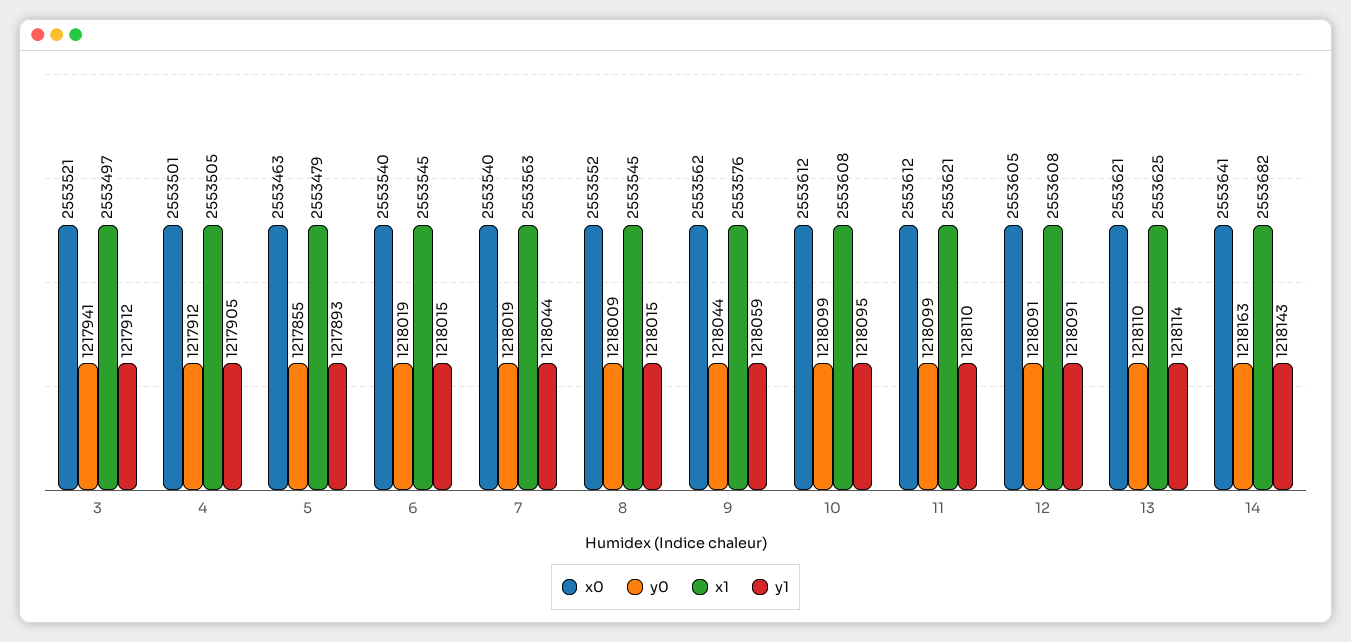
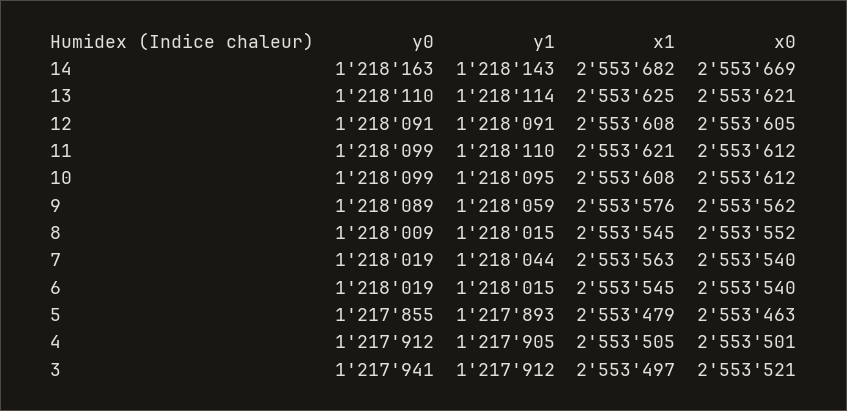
  {
    "x0": {
      "3": 2553521,
      "4": 2553501,
      "5": 2553463,
      "6": 2553540,
      "7": 2553540,
      "8": 2553552,
      "9": 2553562,
      "10": 2553612,
      "11": 2553612,
      "12": 2553605,
      "13": 2553621,
-     "14": 2553641
+     "14": 2553669
    },
    "y0": {
      "3": 1217941,
      "4": 1217912,
      "5": 1217855,
      "6": 1218019,
      "7": 1218019,
      "8": 1218009,
-     "9": 1218044,
+     "9": 1218089,
      "10": 1218099,
      "11": 1218099,
      "12": 1218091,
      "13": 1218110,
      "14": 1218163
    },
    "x1": {
      "3": 2553497,
      "4": 2553505,
      "5": 2553479,
      "6": 2553545,
      "7": 2553563,
      "8": 2553545,
      "9": 2553576,
      "10": 2553608,
      "11": 2553621,
      "12": 2553608,
      "13": 2553625,
      "14": 2553682
    },
    "y1": {
      "3": 1217912,
      "4": 1217905,
      "5": 1217893,
      "6": 1218015,
      "7": 1218044,
      "8": 1218015,
      "9": 1218059,
      "10": 1218095,
      "11": 1218110,
      "12": 1218091,
      "13": 1218114,
      "14": 1218143
    }
  }

